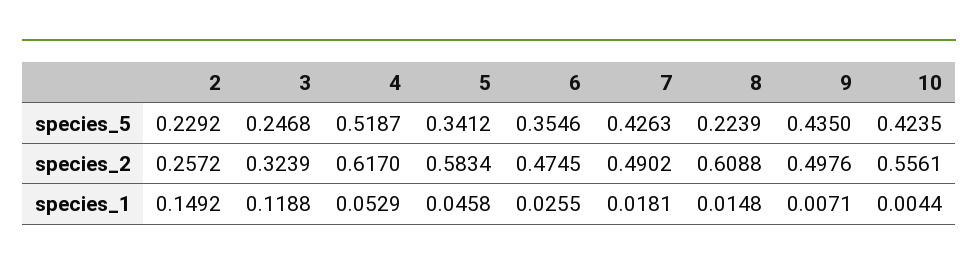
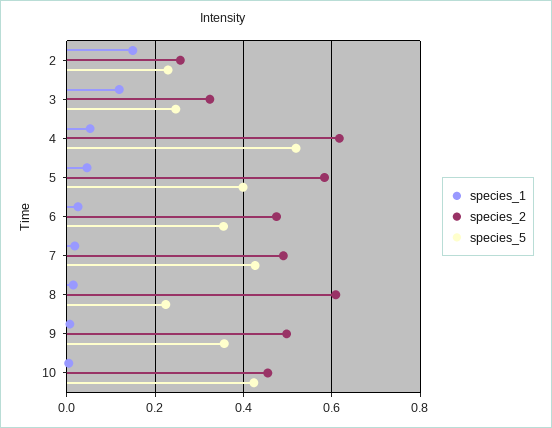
  {
    "species_5": {
      "2": 0.2292,
      "3": 0.2468,
      "4": 0.5187,
-     "5": 0.3412,
+     "5": 0.4,
      "6": 0.3546,
      "7": 0.4263,
      "8": 0.2239,
-     "9": 0.435,
+     "9": 0.36,
      "10": 0.4235
    },
    "species_2": {
      "2": 0.2572,
      "3": 0.3239,
      "4": 0.617,
      "5": 0.5834,
      "6": 0.4745,
      "7": 0.4902,
      "8": 0.6088,
      "9": 0.4976,
-     "10": 0.5561
+     "10": 0.46
    },
    "species_1": {
      "2": 0.1492,
      "3": 0.1188,
      "4": 0.0529,
      "5": 0.0458,
      "6": 0.0255,
      "7": 0.0181,
      "8": 0.0148,
      "9": 0.0071,
      "10": 0.0044
    }
  }

